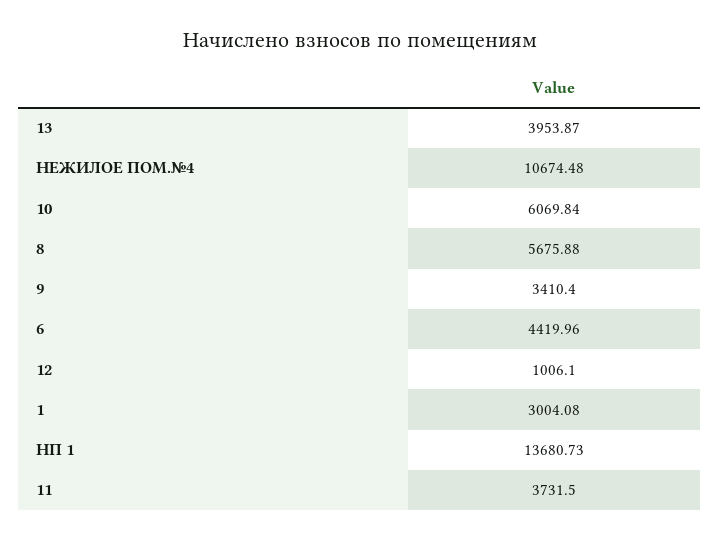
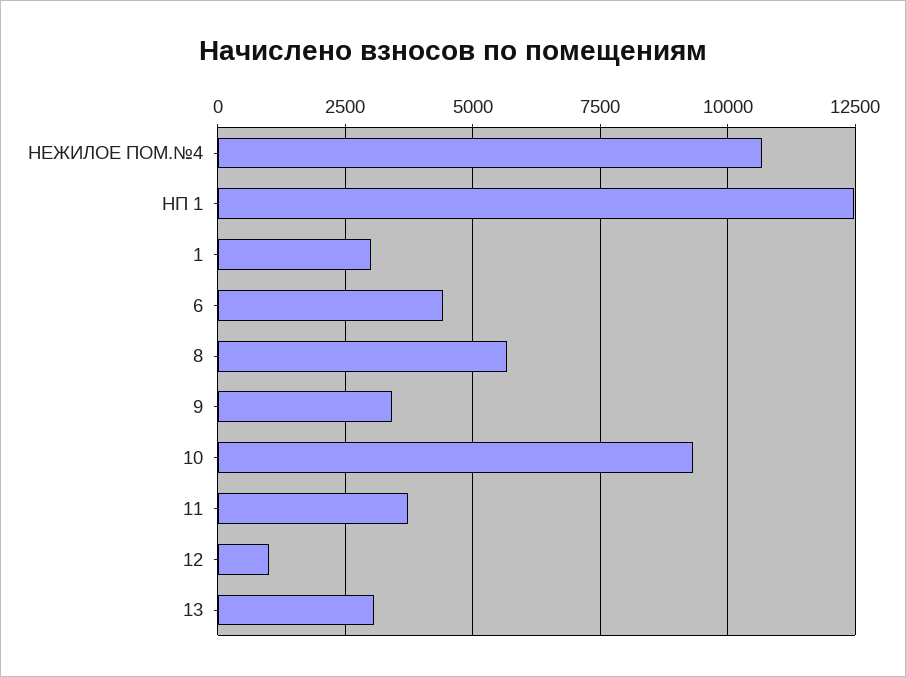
  {
-   "13": 3953.87,
+   "13": 3000,
    "НЕЖИЛОЕ ПОМ.№4": 10674.48,
-   "10": 6069.84,
+   "10": 9250,
    "8": 5675.88,
    "9": 3410.4,
    "6": 4419.96,
    "12": 1006.1,
    "1": 3004.08,
-   "НП 1": 13680.73,
+   "НП 1": 12500,
    "11": 3731.5
  }

